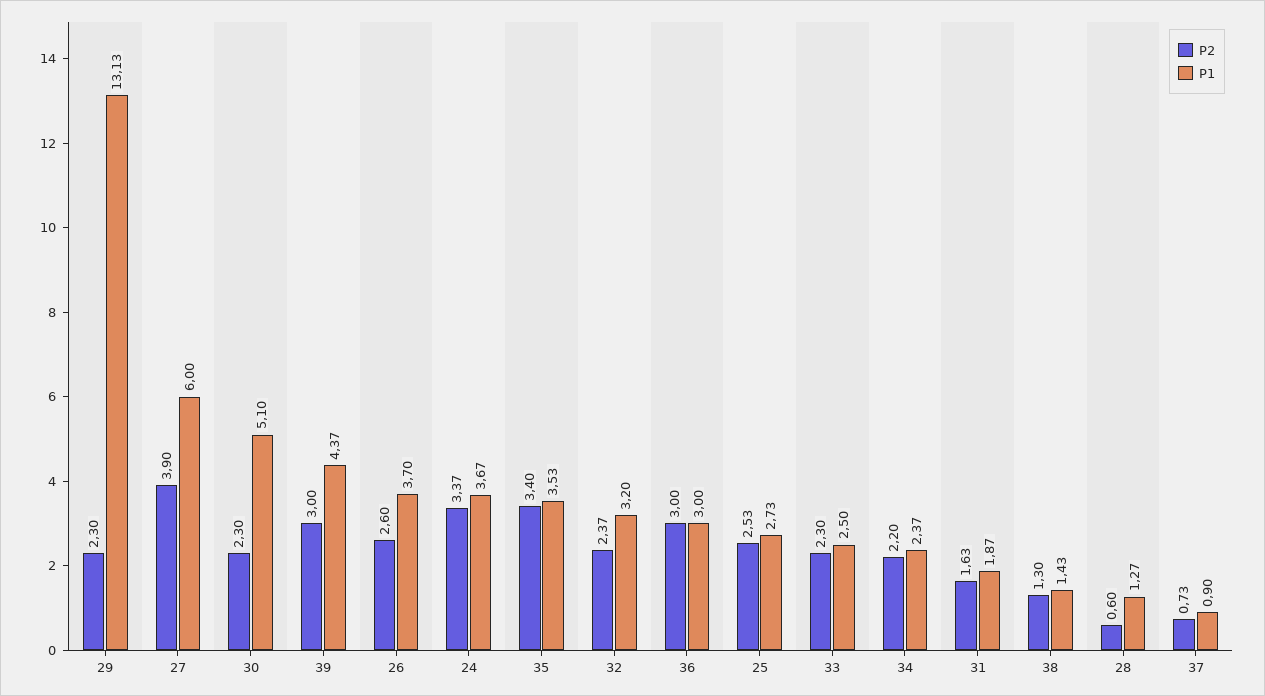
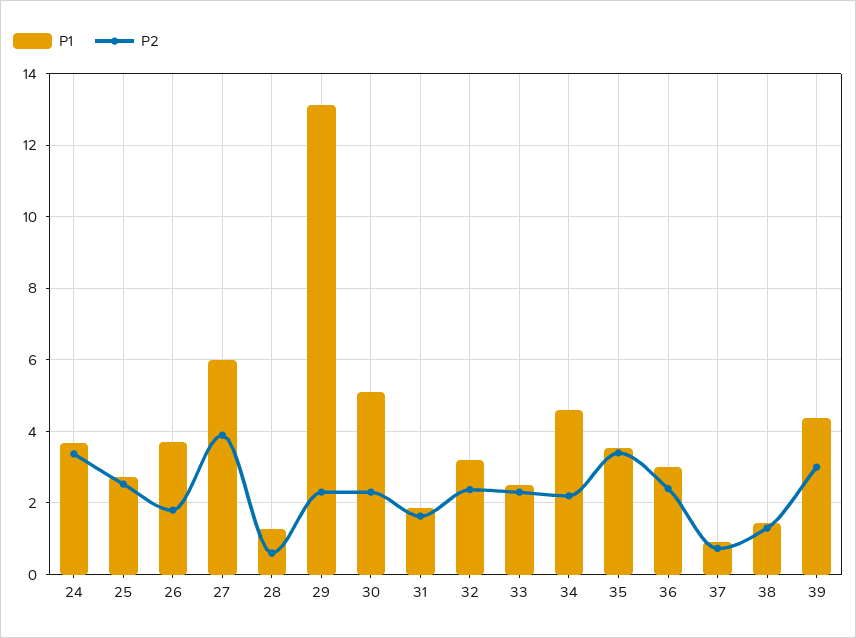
  {
    "P2": {
      "29": 2.3,
      "27": 3.9,
      "30": 2.3,
      "39": 3,
-     "26": 2.6,
+     "26": 1.8,
      "24": 3.37,
      "35": 3.4,
      "32": 2.37,
-     "36": 3,
+     "36": 2.4,
      "25": 2.53,
      "33": 2.3,
      "34": 2.2,
      "31": 1.63,
      "38": 1.3,
      "28": 0.6,
      "37": 0.73
    },
    "P1": {
      "29": 13.13,
      "27": 6,
      "30": 5.1,
      "39": 4.37,
      "26": 3.7,
      "24": 3.67,
      "35": 3.53,
      "32": 3.2,
      "36": 3,
      "25": 2.73,
      "33": 2.5,
-     "34": 2.37,
+     "34": 4.6,
      "31": 1.87,
      "38": 1.43,
      "28": 1.27,
      "37": 0.9
    }
  }

